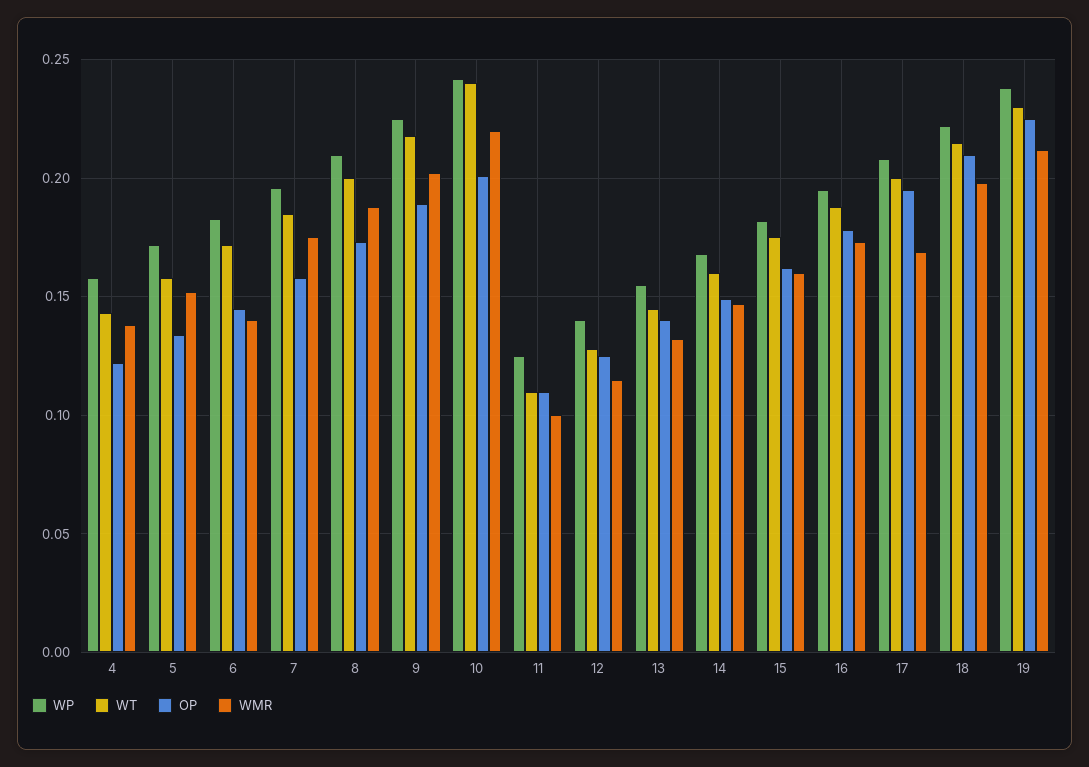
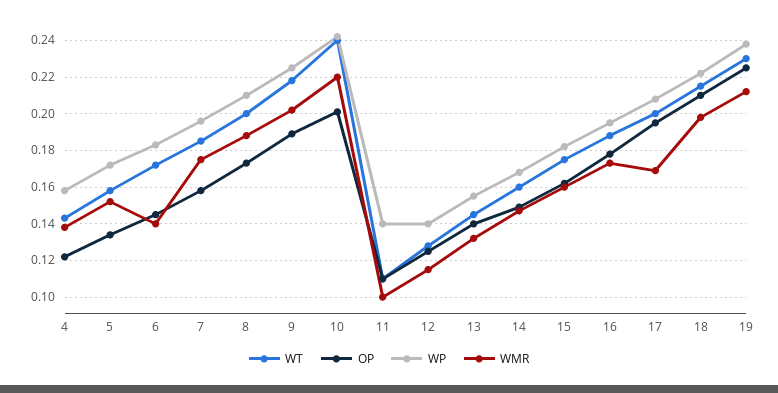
  {
    "WP": {
      "4": 0.16,
      "5": 0.17,
      "6": 0.185,
      "7": 0.195,
      "8": 0.21,
      "9": 0.225,
      "10": 0.24,
-     "11": 0.125,
+     "11": 0.14,
      "12": 0.14,
      "13": 0.155,
      "14": 0.17,
      "15": 0.18,
      "16": 0.195,
      "17": 0.21,
      "18": 0.22,
      "19": 0.24
    },
    "WT": {
      "4": 0.145,
      "5": 0.16,
      "6": 0.17,
      "7": 0.185,
      "8": 0.2,
      "9": 0.22,
      "10": 0.24,
      "11": 0.11,
      "12": 0.13,
      "13": 0.145,
      "14": 0.16,
      "15": 0.175,
      "16": 0.19,
      "17": 0.2,
      "18": 0.215,
      "19": 0.23
    },
    "OP": {
      "4": 0.12,
      "5": 0.135,
      "6": 0.145,
      "7": 0.16,
      "8": 0.175,
      "9": 0.19,
      "10": 0.2,
      "11": 0.11,
      "12": 0.125,
      "13": 0.14,
      "14": 0.15,
      "15": 0.16,
      "16": 0.18,
      "17": 0.195,
      "18": 0.21,
      "19": 0.225
    },
    "WMR": {
      "4": 0.14,
      "5": 0.15,
      "6": 0.14,
      "7": 0.175,
      "8": 0.19,
      "9": 0.2,
      "10": 0.22,
      "11": 0.1,
      "12": 0.115,
      "13": 0.13,
      "14": 0.145,
      "15": 0.16,
      "16": 0.175,
      "17": 0.17,
      "18": 0.2,
      "19": 0.21
    }
  }

